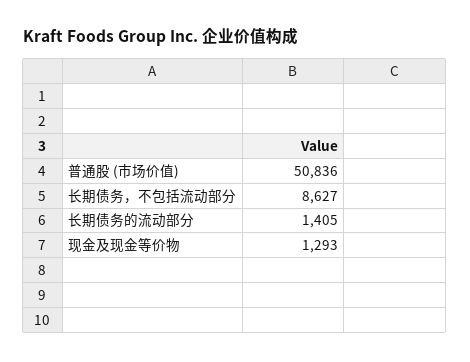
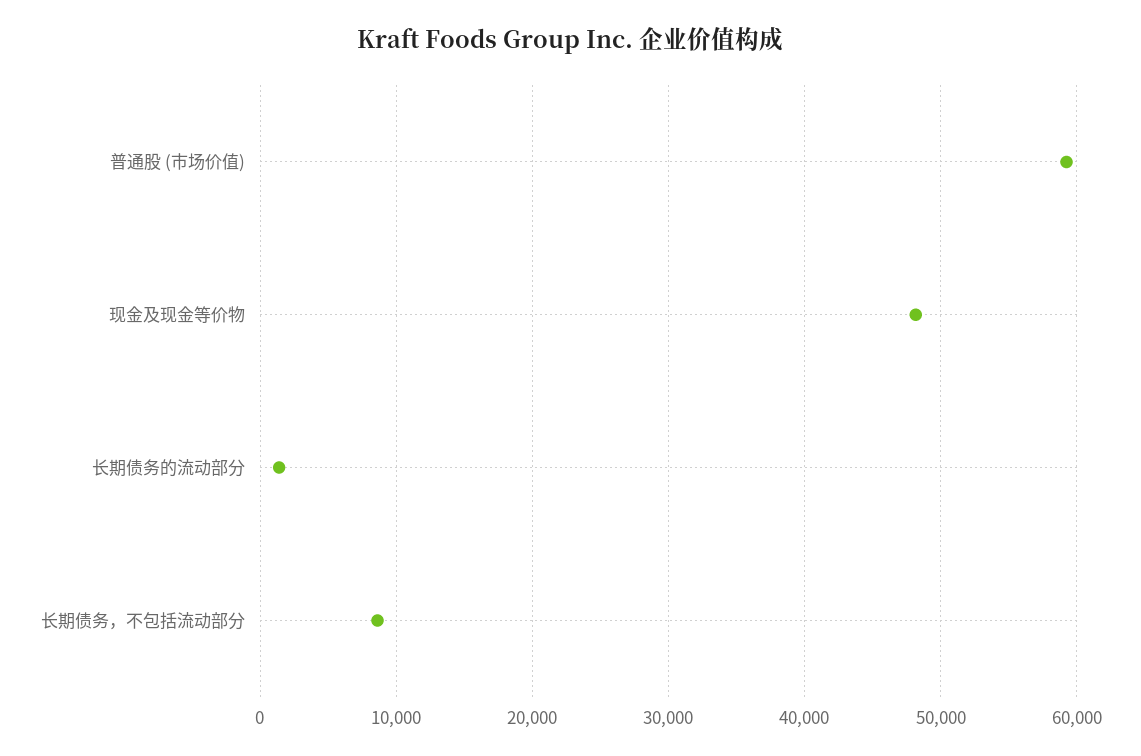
  {
-   "普通股 (市场价值)": 50836,
+   "普通股 (市场价值)": 59000,
    "长期债务，不包括流动部分": 8627,
    "长期债务的流动部分": 1405,
-   "现金及现金等价物": 1293
+   "现金及现金等价物": 48000
  }

